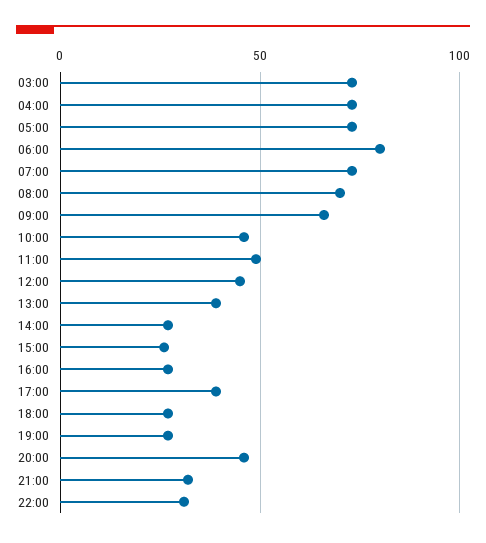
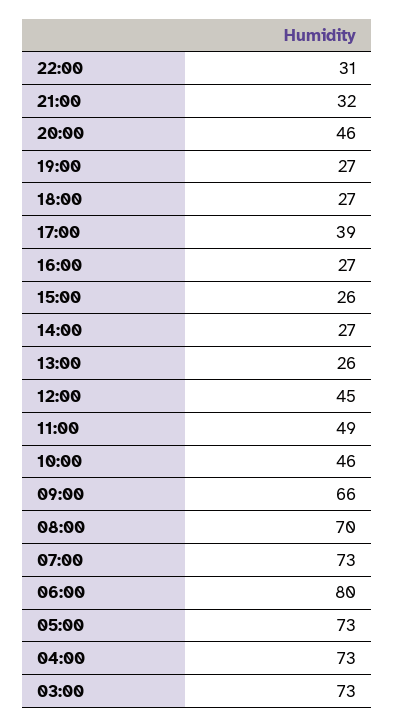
  {
    "03:00": 73,
    "04:00": 73,
    "05:00": 73,
    "06:00": 80,
    "07:00": 73,
    "08:00": 70,
    "09:00": 66,
    "10:00": 46,
    "11:00": 49,
    "12:00": 45,
-   "13:00": 40,
+   "13:00": 26,
    "14:00": 27,
    "15:00": 26,
    "16:00": 27,
    "17:00": 39,
    "18:00": 27,
    "19:00": 27,
    "20:00": 46,
    "21:00": 32,
    "22:00": 31
  }

